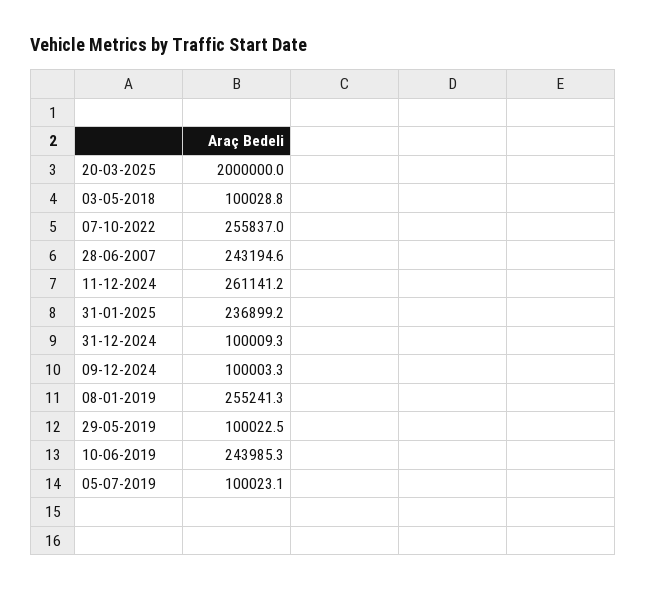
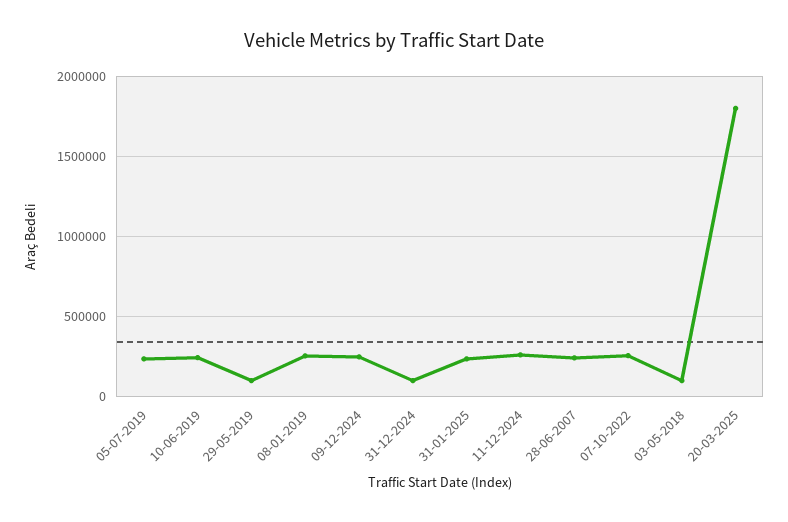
  {
-   "20-03-2025": 2000000,
+   "20-03-2025": 1800000,
    "03-05-2018": 100028.8,
    "07-10-2022": 255837,
    "28-06-2007": 243194.6,
    "11-12-2024": 261141.2,
    "31-01-2025": 236899.2,
    "31-12-2024": 100009.3,
-   "09-12-2024": 100003.3,
+   "09-12-2024": 250000,
    "08-01-2019": 255241.3,
    "29-05-2019": 100022.5,
    "10-06-2019": 243985.3,
-   "05-07-2019": 100023.1
+   "05-07-2019": 250000
  }

